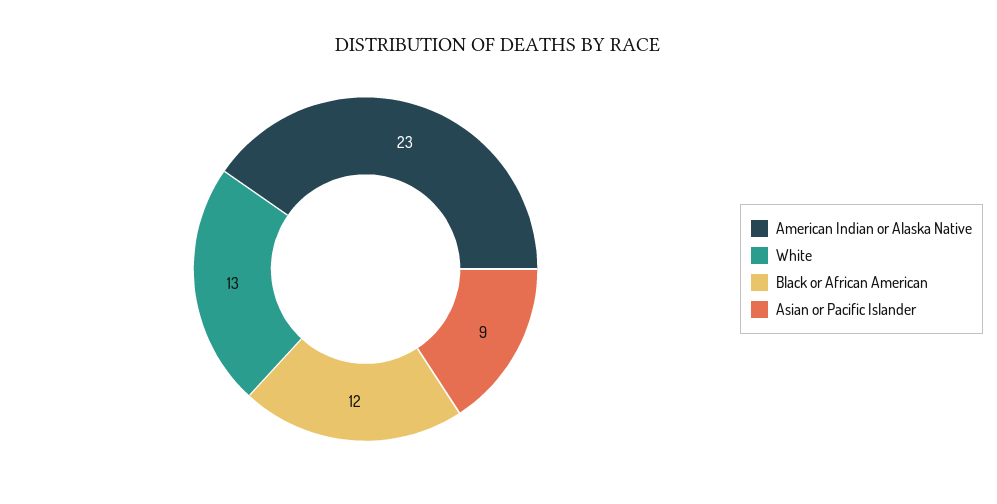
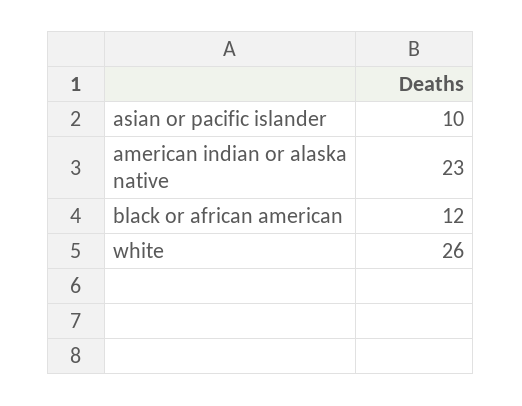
  {
    "American Indian or Alaska Native": 23,
-   "White": 13,
+   "White": 26,
    "Black or African American": 12,
-   "Asian or Pacific Islander": 9
+   "Asian or Pacific Islander": 10
  }

